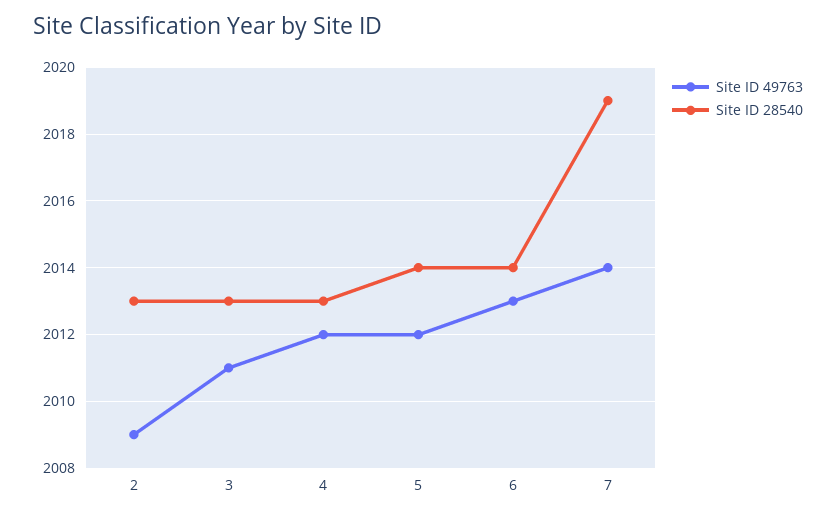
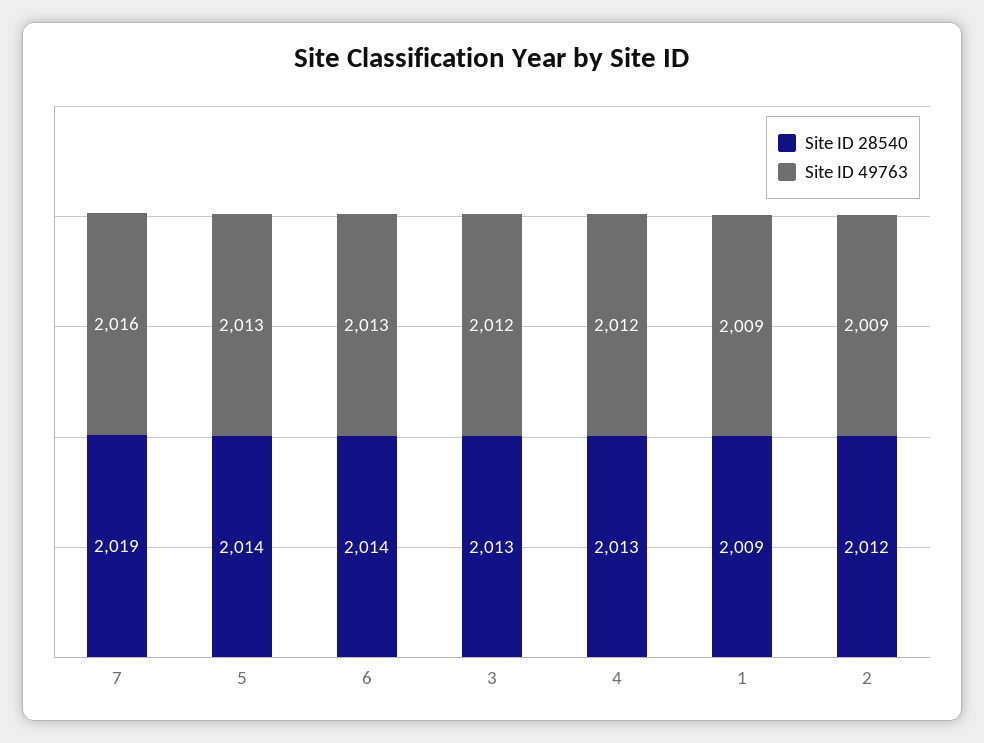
  {
    "Site ID 49763": {
      "2": 2009,
-     "3": 2011,
+     "3": 2012,
      "4": 2012,
-     "5": 2012,
+     "5": 2013,
      "6": 2013,
-     "7": 2014
+     "7": 2016,
+     "1": 2009
    },
    "Site ID 28540": {
-     "2": 2013,
+     "2": 2012,
      "3": 2013,
      "4": 2013,
      "5": 2014,
      "6": 2014,
-     "7": 2019
+     "7": 2019,
+     "1": 2009
    }
  }

